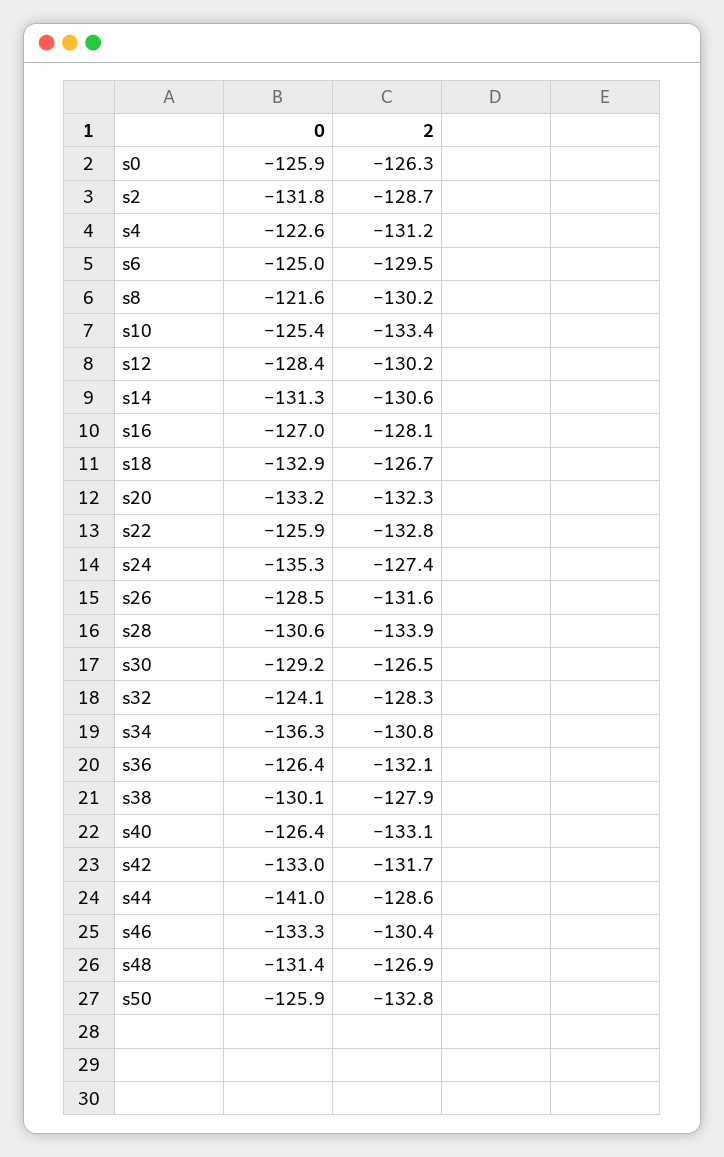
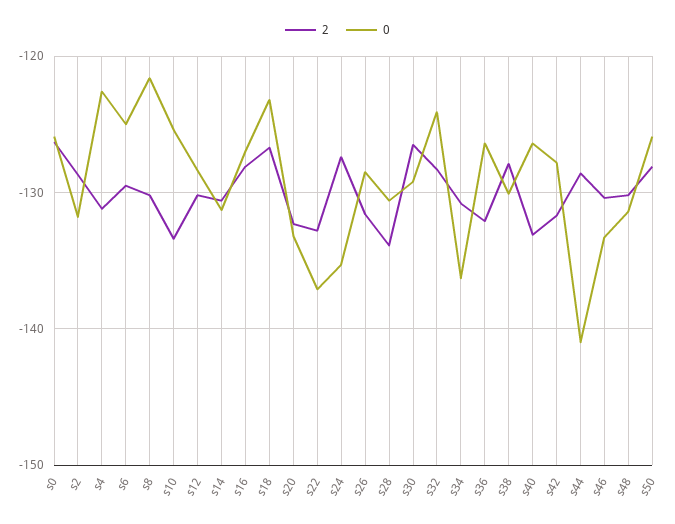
  {
    "0": {
      "s0": -125.9,
      "s2": -131.8,
      "s4": -122.6,
      "s6": -125,
      "s8": -121.6,
      "s10": -125.4,
      "s12": -128.4,
      "s14": -131.3,
      "s16": -127,
-     "s18": -132.9,
+     "s18": -123,
      "s20": -133.2,
-     "s22": -125.9,
+     "s22": -137,
      "s24": -135.3,
      "s26": -128.5,
      "s28": -130.6,
      "s30": -129.2,
      "s32": -124.1,
      "s34": -136.3,
      "s36": -126.4,
      "s38": -130.1,
      "s40": -126.4,
-     "s42": -133,
+     "s42": -128,
      "s44": -141,
      "s46": -133.3,
      "s48": -131.4,
      "s50": -125.9
    },
    "2": {
      "s0": -126.3,
      "s2": -128.7,
      "s4": -131.2,
      "s6": -129.5,
      "s8": -130.2,
      "s10": -133.4,
      "s12": -130.2,
      "s14": -130.6,
      "s16": -128.1,
      "s18": -126.7,
      "s20": -132.3,
      "s22": -132.8,
      "s24": -127.4,
      "s26": -131.6,
      "s28": -133.9,
      "s30": -126.5,
      "s32": -128.3,
      "s34": -130.8,
      "s36": -132.1,
      "s38": -127.9,
      "s40": -133.1,
      "s42": -131.7,
      "s44": -128.6,
      "s46": -130.4,
-     "s48": -126.9,
+     "s48": -130,
-     "s50": -132.8
+     "s50": -128
    }
  }

